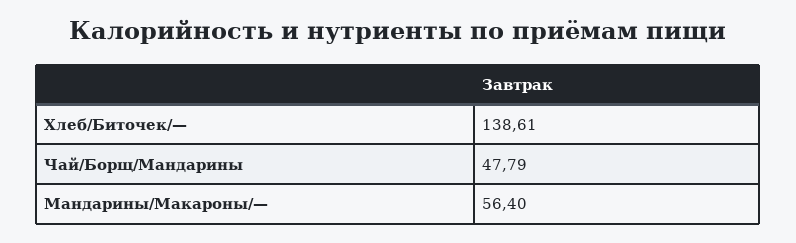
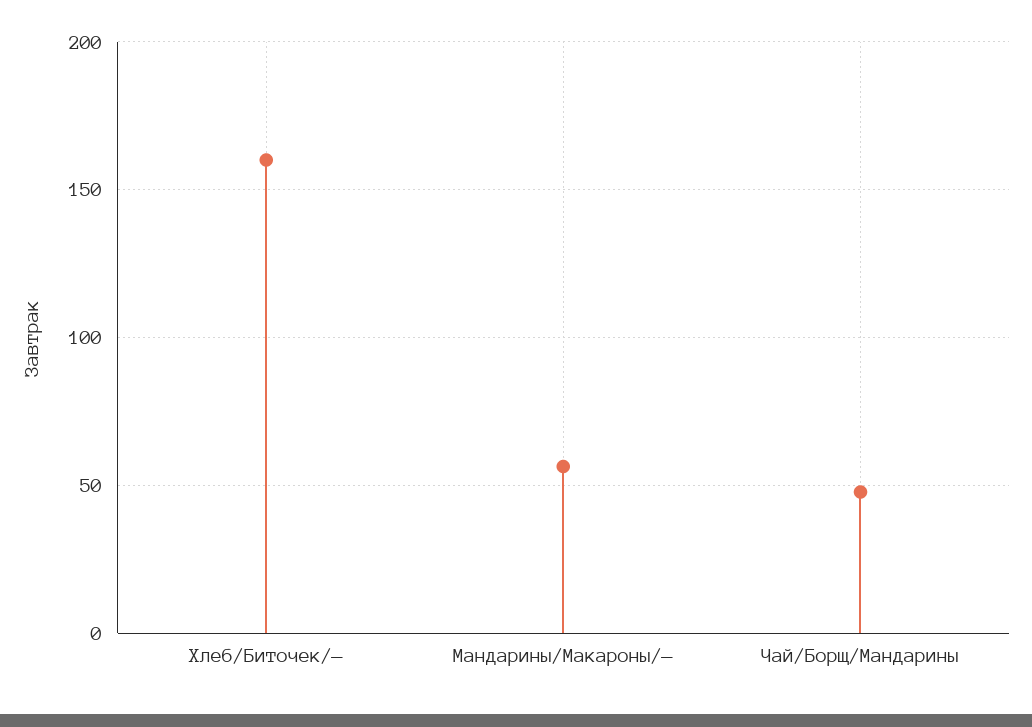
  {
-   "Хлеб/Биточек/—": 138.61,
+   "Хлеб/Биточек/—": 160,
    "Чай/Борщ/Мандарины": 47.79,
    "Мандарины/Макароны/—": 56.4
  }

